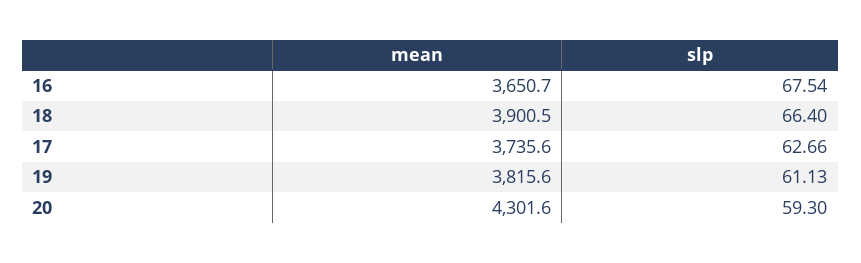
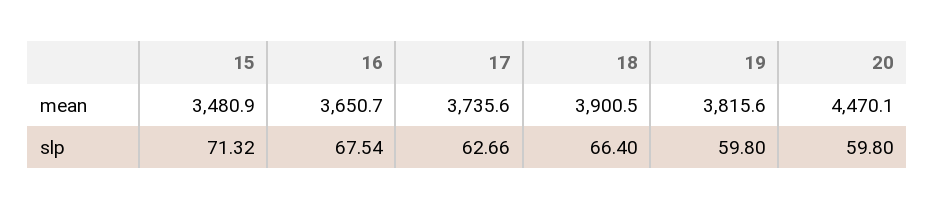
  {
    "mean": {
      "16": 3650.7,
      "18": 3900.5,
      "17": 3735.6,
      "19": 3815.6,
-     "20": 4301.6
+     "20": 4470.1,
+     "15": 3480.9
    },
    "slp": {
      "16": 67.54,
      "18": 66.4,
      "17": 62.66,
-     "19": 61.13,
+     "19": 59.8,
-     "20": 59.3
+     "20": 59.8,
+     "15": 71.32
    }
  }

